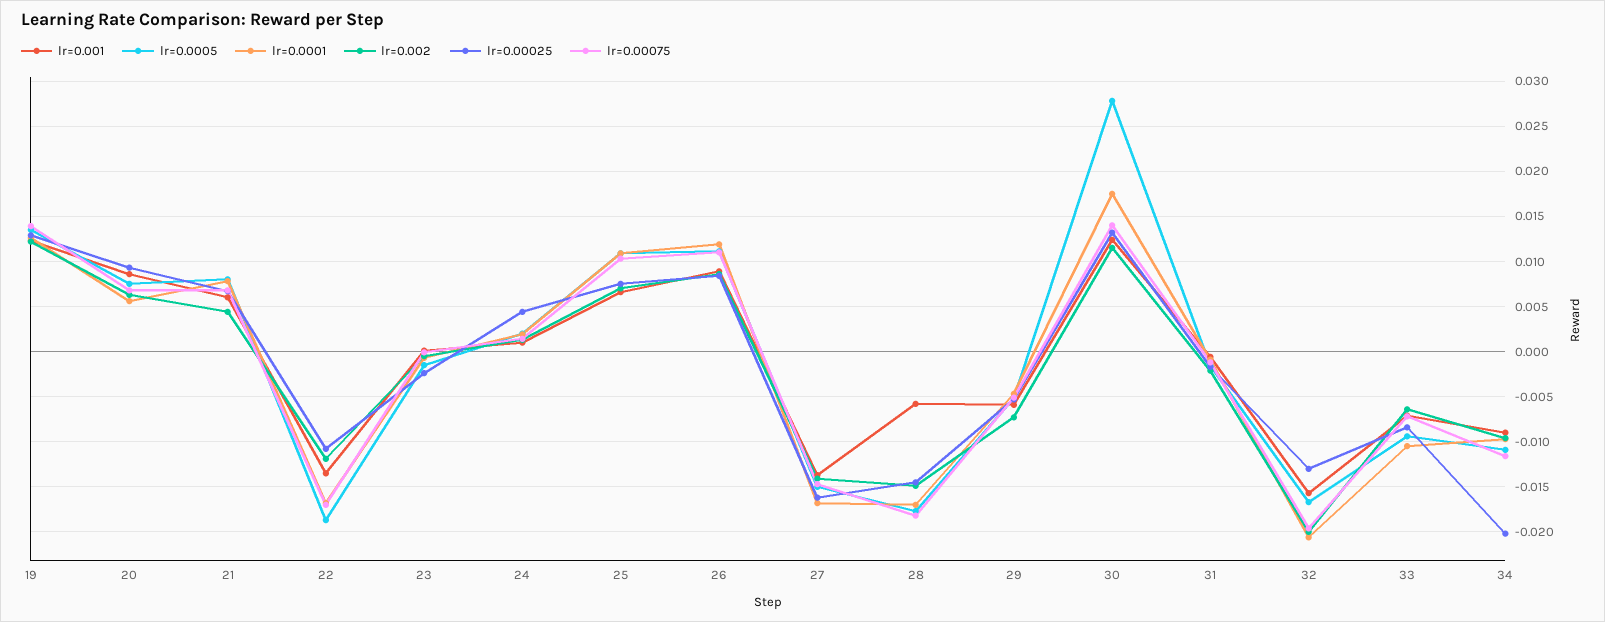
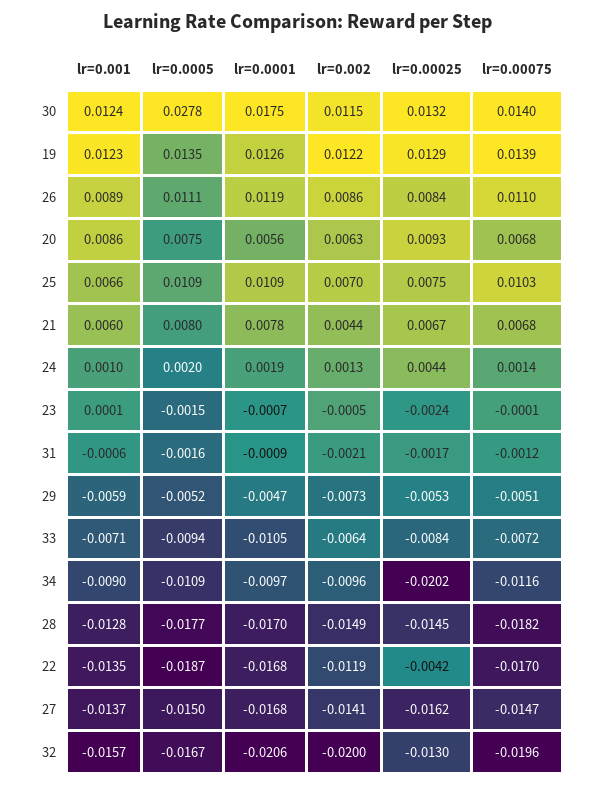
  {
    "lr=0.001": {
      "19": 0.0123,
      "20": 0.0086,
      "21": 0.006,
      "22": -0.0135,
      "23": 0.0001,
      "24": 0.001,
      "25": 0.0066,
      "26": 0.0089,
      "27": -0.0137,
-     "28": -0.006,
+     "28": -0.0128,
      "29": -0.0059,
      "30": 0.0124,
      "31": -0.0006,
      "32": -0.0157,
      "33": -0.0071,
      "34": -0.009
    },
    "lr=0.0005": {
      "19": 0.0135,
      "20": 0.0075,
      "21": 0.008,
      "22": -0.0187,
      "23": -0.0015,
      "24": 0.002,
      "25": 0.0109,
      "26": 0.0111,
      "27": -0.015,
      "28": -0.0177,
      "29": -0.0052,
      "30": 0.0278,
      "31": -0.0016,
      "32": -0.0167,
      "33": -0.0094,
      "34": -0.0109
    },
    "lr=0.0001": {
      "19": 0.0126,
      "20": 0.0056,
      "21": 0.0078,
      "22": -0.0168,
      "23": -0.0007,
      "24": 0.0019,
      "25": 0.0109,
      "26": 0.0119,
      "27": -0.0168,
      "28": -0.017,
      "29": -0.0047,
      "30": 0.0175,
      "31": -0.0009,
      "32": -0.0206,
      "33": -0.0105,
      "34": -0.0097
    },
    "lr=0.002": {
      "19": 0.0122,
      "20": 0.0063,
      "21": 0.0044,
      "22": -0.0119,
      "23": -0.0005,
      "24": 0.0013,
      "25": 0.007,
      "26": 0.0086,
      "27": -0.0141,
      "28": -0.0149,
      "29": -0.0073,
      "30": 0.0115,
      "31": -0.0021,
      "32": -0.02,
      "33": -0.0064,
      "34": -0.0096
    },
    "lr=0.00025": {
      "19": 0.0129,
      "20": 0.0093,
      "21": 0.0067,
-     "22": -0.011,
+     "22": -0.0042,
      "23": -0.0024,
      "24": 0.0044,
      "25": 0.0075,
      "26": 0.0084,
      "27": -0.0162,
      "28": -0.0145,
      "29": -0.0053,
      "30": 0.0132,
      "31": -0.0017,
      "32": -0.013,
      "33": -0.0084,
      "34": -0.0202
    },
    "lr=0.00075": {
      "19": 0.0139,
      "20": 0.0068,
      "21": 0.0068,
      "22": -0.017,
      "23": -0.0001,
      "24": 0.0014,
      "25": 0.0103,
      "26": 0.011,
      "27": -0.0147,
      "28": -0.0182,
      "29": -0.0051,
      "30": 0.014,
      "31": -0.0012,
      "32": -0.0196,
      "33": -0.0072,
      "34": -0.0116
    }
  }

